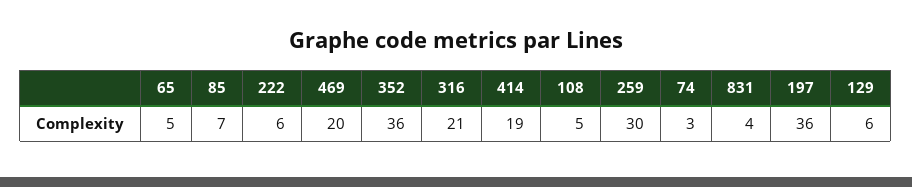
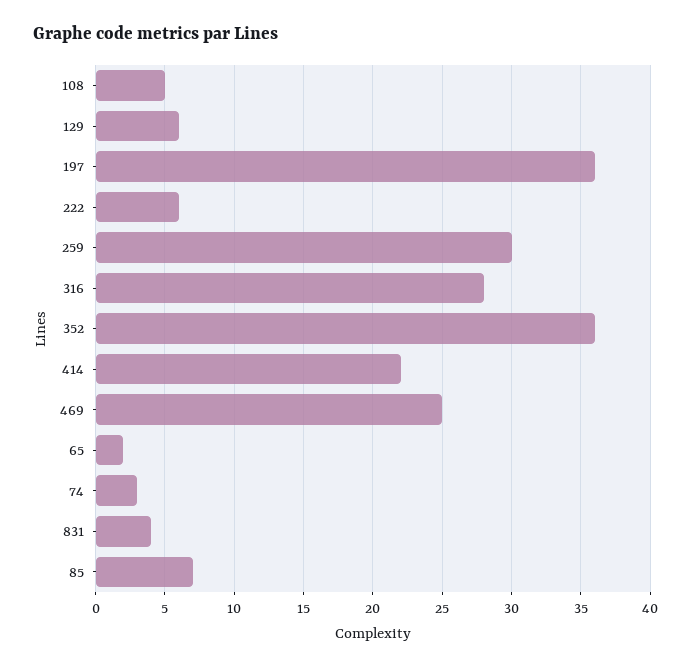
  {
-   "65": 5,
+   "65": 2,
    "85": 7,
    "222": 6,
-   "469": 20,
+   "469": 25,
    "352": 36,
-   "316": 21,
+   "316": 28,
-   "414": 19,
+   "414": 22,
    "108": 5,
    "259": 30,
    "74": 3,
    "831": 4,
    "197": 36,
    "129": 6
  }

